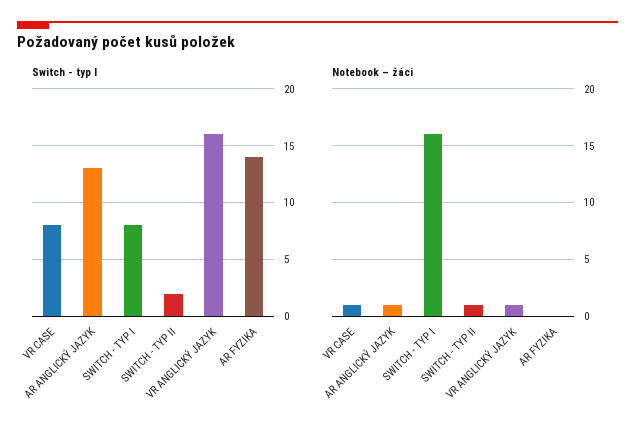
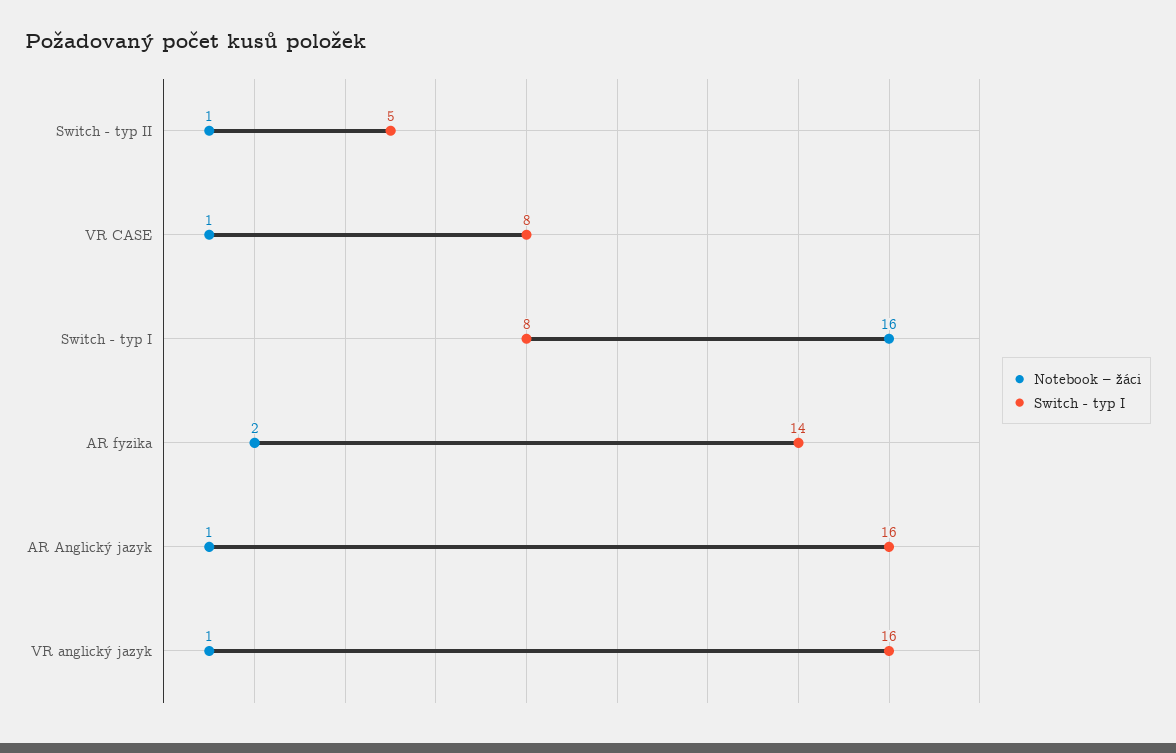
  {
    "Switch - typ I": {
      "VR CASE": 8,
-     "AR ANGLICKÝ JAZYK": 13,
+     "AR ANGLICKÝ JAZYK": 16,
      "SWITCH - TYP I": 8,
-     "SWITCH - TYP II": 2,
+     "SWITCH - TYP II": 5,
      "VR ANGLICKÝ JAZYK": 16,
      "AR FYZIKA": 14
    },
    "Notebook – žáci": {
      "VR CASE": 1,
      "AR ANGLICKÝ JAZYK": 1,
      "SWITCH - TYP I": 16,
      "SWITCH - TYP II": 1,
      "VR ANGLICKÝ JAZYK": 1,
-     "AR FYZIKA": 0
+     "AR FYZIKA": 2
    }
  }

